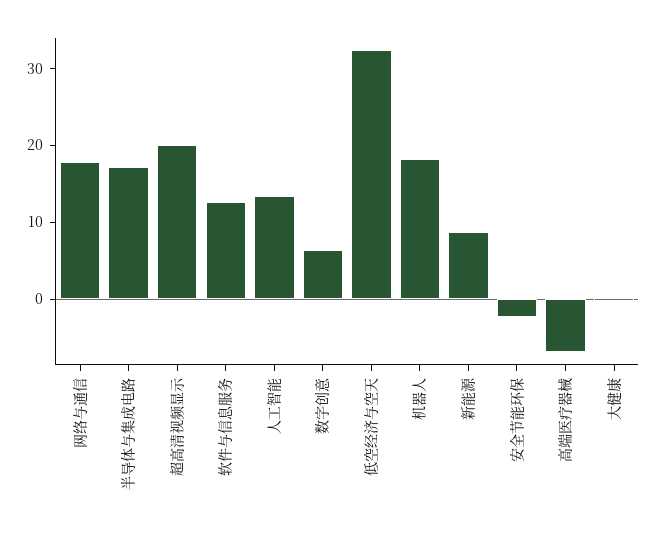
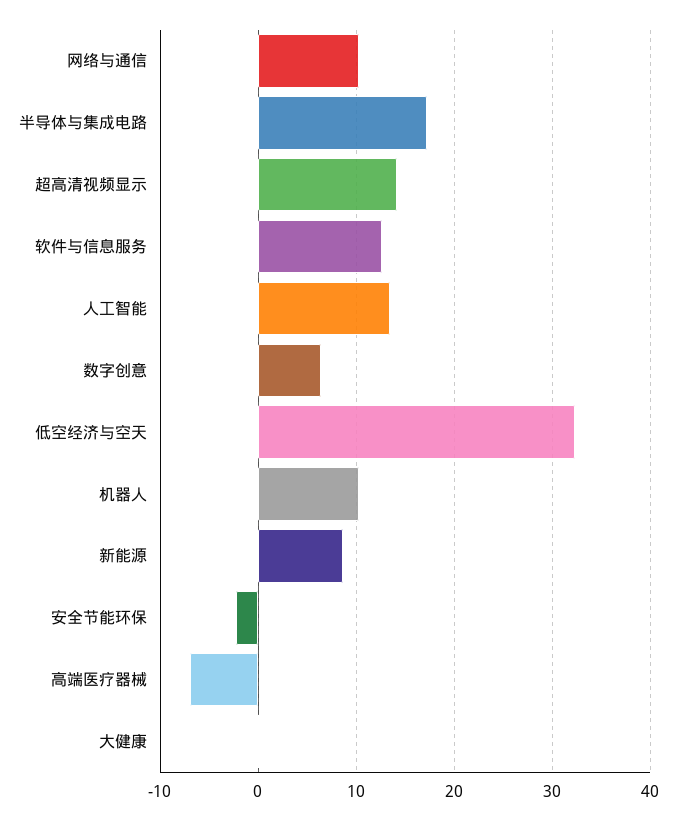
  {
-   "网络与通信": 18,
+   "网络与通信": 10,
    "半导体与集成电路": 17,
-   "超高清视频显示": 20,
+   "超高清视频显示": 14,
    "软件与信息服务": 13,
    "人工智能": 13,
    "数字创意": 6,
    "低空经济与空天": 32,
-   "机器人": 18,
+   "机器人": 10,
    "新能源": 9,
    "安全节能环保": -2,
    "高端医疗器械": -7,
    "大健康": 0
  }

